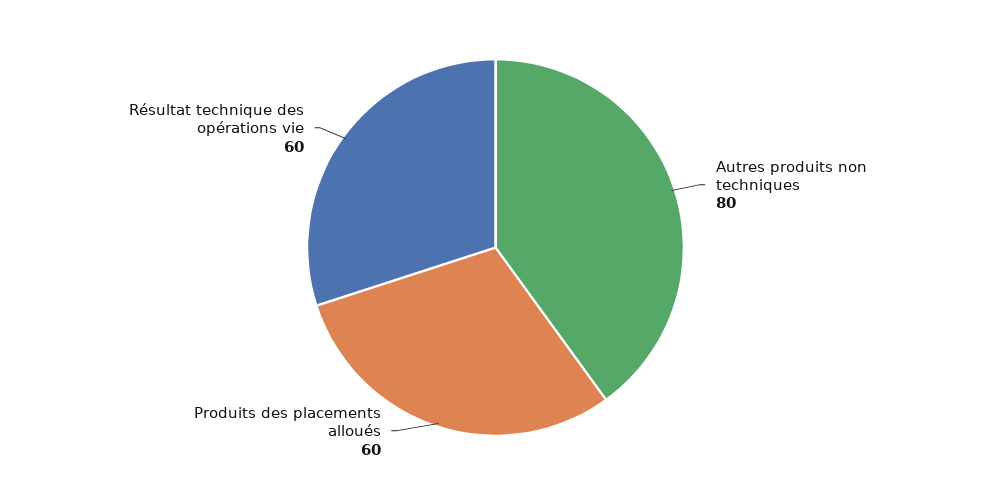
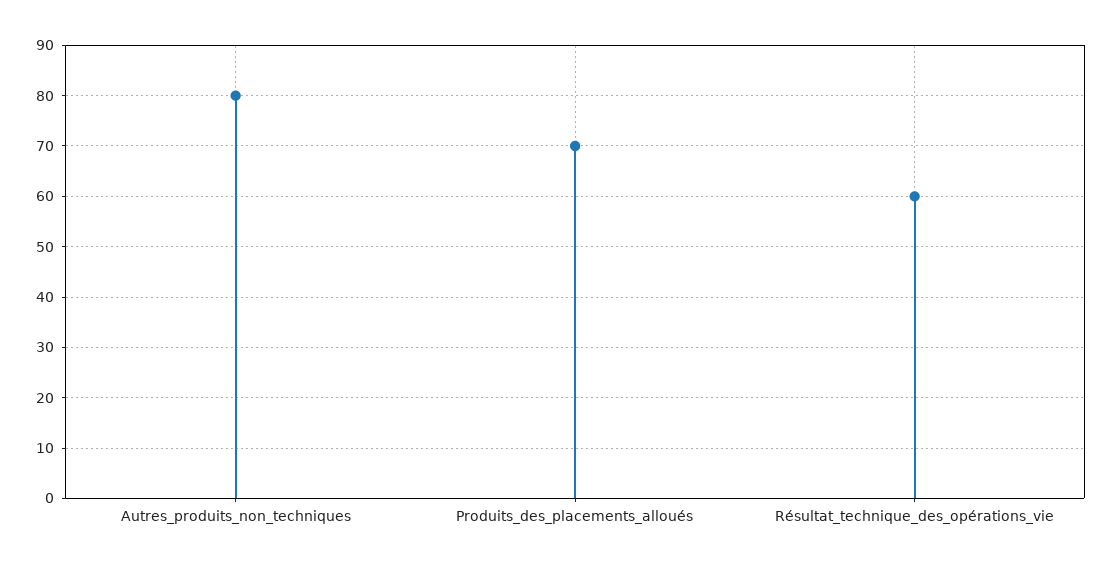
  {
    "Autres produits non techniques": 80,
-   "Produits des placements alloués": 60,
+   "Produits des placements alloués": 70,
    "Résultat technique des opérations vie": 60
  }

